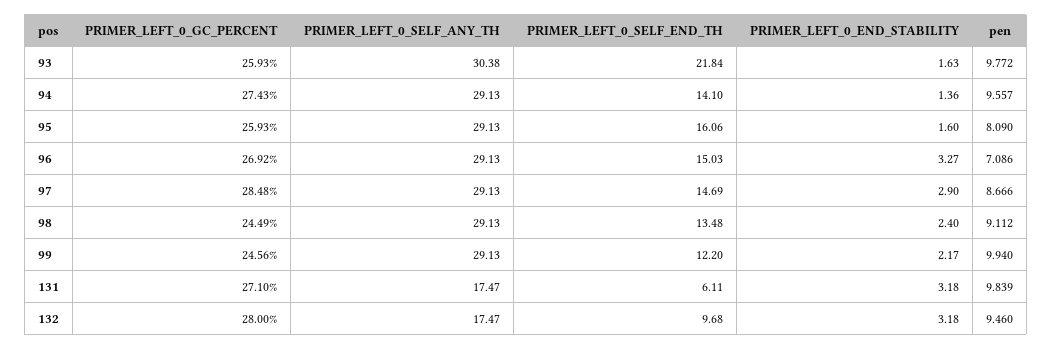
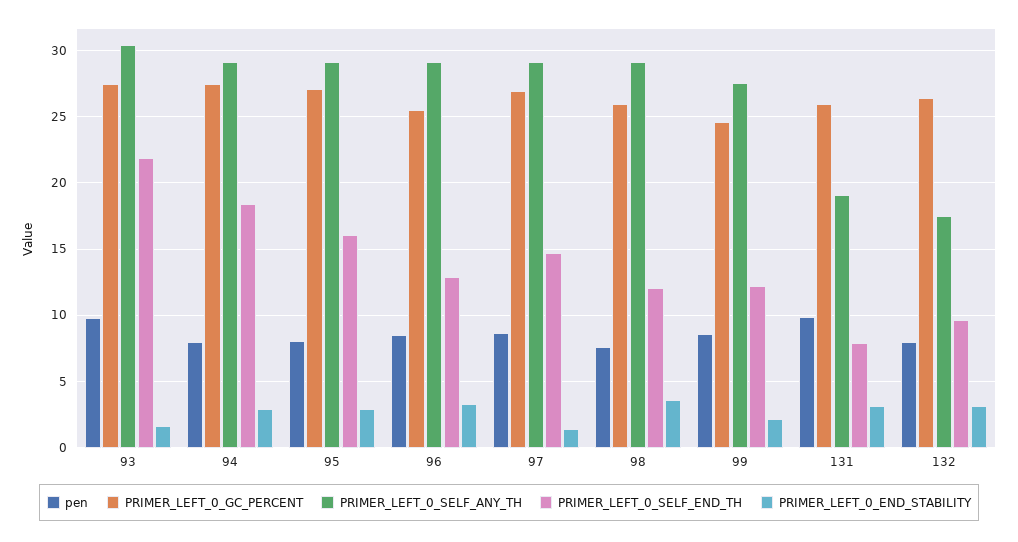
  {
    "PRIMER_LEFT_0_GC_PERCENT": {
-     "93": 25.93,
+     "93": 27.5,
      "94": 27.43,
-     "95": 25.93,
+     "95": 27,
-     "96": 26.92,
+     "96": 25.5,
-     "97": 28.48,
+     "97": 27,
-     "98": 24.49,
+     "98": 26,
      "99": 24.56,
-     "131": 27.1,
+     "131": 26,
-     "132": 28
+     "132": 26.5
    },
    "PRIMER_LEFT_0_SELF_ANY_TH": {
      "93": 30.38,
      "94": 29.13,
      "95": 29.13,
      "96": 29.13,
      "97": 29.13,
      "98": 29.13,
-     "99": 29.13,
+     "99": 27.5,
-     "131": 17.47,
+     "131": 19,
      "132": 17.47
    },
    "PRIMER_LEFT_0_SELF_END_TH": {
      "93": 21.84,
-     "94": 14.1,
+     "94": 18.5,
      "95": 16.06,
-     "96": 15.03,
+     "96": 13,
      "97": 14.69,
-     "98": 13.48,
+     "98": 12,
      "99": 12.2,
-     "131": 6.11,
+     "131": 8,
      "132": 9.68
    },
    "PRIMER_LEFT_0_END_STABILITY": {
      "93": 1.63,
-     "94": 1.36,
+     "94": 3,
-     "95": 1.6,
+     "95": 3,
      "96": 3.27,
-     "97": 2.9,
+     "97": 1.5,
-     "98": 2.4,
+     "98": 3.5,
      "99": 2.17,
      "131": 3.18,
      "132": 3.18
    },
    "pen": {
      "93": 9.772,
-     "94": 9.557,
+     "94": 8,
      "95": 8.09,
-     "96": 7.086,
+     "96": 8.5,
      "97": 8.666,
-     "98": 9.112,
+     "98": 7.5,
-     "99": 9.94,
+     "99": 8.5,
      "131": 9.839,
-     "132": 9.46
+     "132": 8
    }
  }

